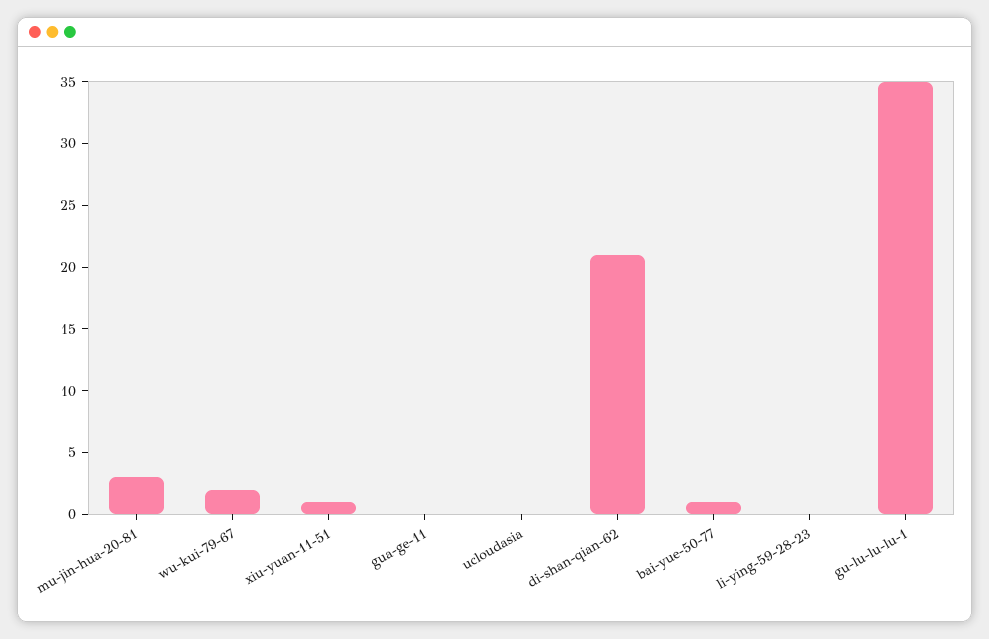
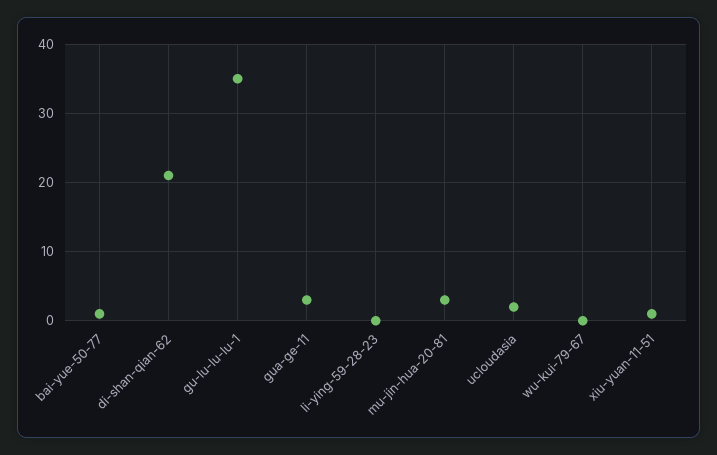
  {
    "mu-jin-hua-20-81": 3,
-   "wu-kui-79-67": 2,
+   "wu-kui-79-67": 0,
    "xiu-yuan-11-51": 1,
-   "gua-ge-11": 0,
+   "gua-ge-11": 3,
-   "ucloudasia": 0,
+   "ucloudasia": 2,
    "di-shan-qian-62": 21,
    "bai-yue-50-77": 1,
    "li-ying-59-28-23": 0,
    "gu-lu-lu-lu-1": 35
  }

